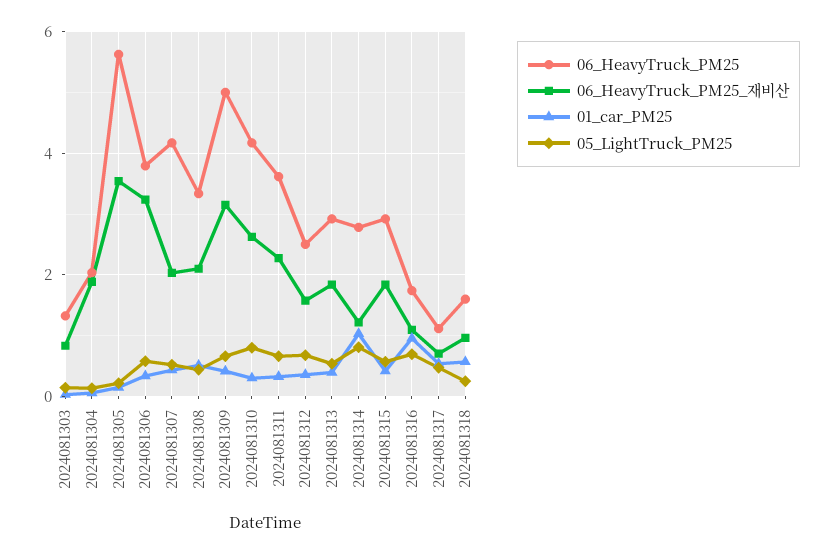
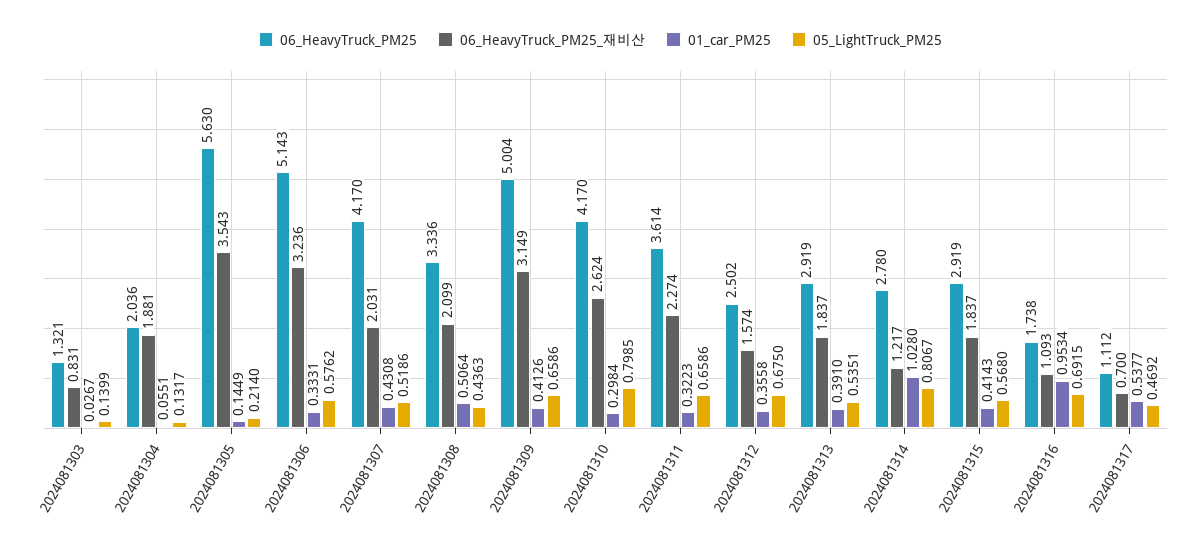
  {
    "06_HeavyTruck_PM25": {
      "2024081303": 1.321,
      "2024081304": 2.036,
      "2024081305": 5.63,
-     "2024081306": 3.8,
+     "2024081306": 5.143,
      "2024081307": 4.17,
      "2024081308": 3.336,
      "2024081309": 5.004,
      "2024081310": 4.17,
      "2024081311": 3.614,
      "2024081312": 2.502,
      "2024081313": 2.919,
      "2024081314": 2.78,
      "2024081315": 2.919,
      "2024081316": 1.738,
-     "2024081317": 1.112,
+     "2024081317": 1.112
-     "2024081318": 1.6
    },
    "06_HeavyTruck_PM25_재비산": {
      "2024081303": 0.831,
      "2024081304": 1.881,
      "2024081305": 3.543,
      "2024081306": 3.236,
      "2024081307": 2.031,
      "2024081308": 2.099,
      "2024081309": 3.149,
      "2024081310": 2.624,
      "2024081311": 2.274,
      "2024081312": 1.574,
      "2024081313": 1.837,
      "2024081314": 1.217,
      "2024081315": 1.837,
      "2024081316": 1.093,
-     "2024081317": 0.7,
+     "2024081317": 0.7
-     "2024081318": 1
    },
    "01_car_PM25": {
      "2024081303": 0.0267,
      "2024081304": 0.0551,
      "2024081305": 0.1449,
      "2024081306": 0.3331,
      "2024081307": 0.4308,
      "2024081308": 0.5064,
      "2024081309": 0.4126,
      "2024081310": 0.2984,
      "2024081311": 0.3223,
      "2024081312": 0.3558,
      "2024081313": 0.391,
      "2024081314": 1.028,
      "2024081315": 0.4143,
      "2024081316": 0.9534,
-     "2024081317": 0.5377,
+     "2024081317": 0.5377
-     "2024081318": 0.6
    },
    "05_LightTruck_PM25": {
      "2024081303": 0.1399,
      "2024081304": 0.1317,
      "2024081305": 0.214,
      "2024081306": 0.5762,
      "2024081307": 0.5186,
      "2024081308": 0.4363,
      "2024081309": 0.6586,
      "2024081310": 0.7985,
      "2024081311": 0.6586,
      "2024081312": 0.675,
      "2024081313": 0.5351,
      "2024081314": 0.8067,
      "2024081315": 0.568,
      "2024081316": 0.6915,
-     "2024081317": 0.4692,
+     "2024081317": 0.4692
-     "2024081318": 0.2
    }
  }

